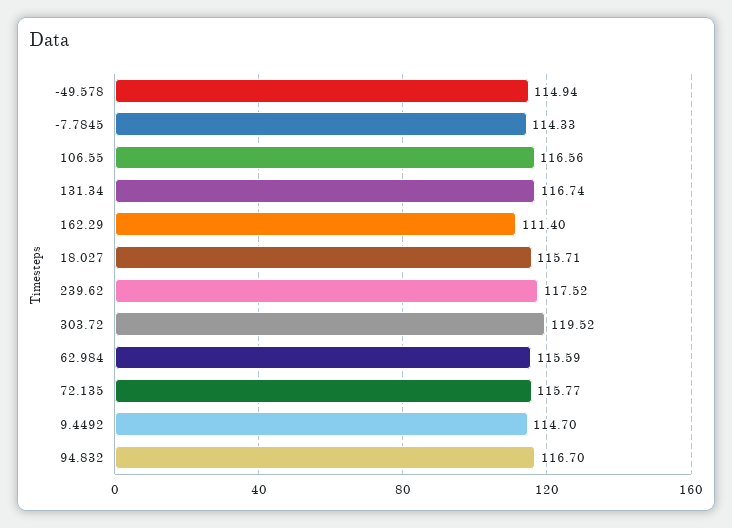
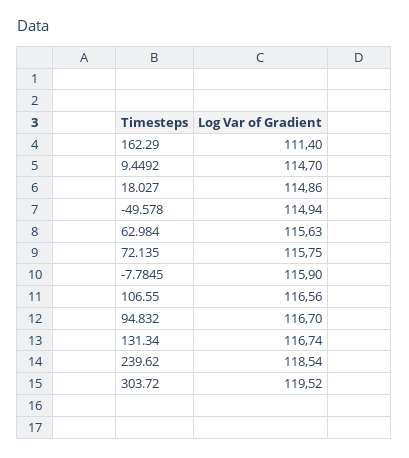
  {
    "-49.578": 114.94,
-   "-7.7845": 114.33,
+   "-7.7845": 115.9,
    "106.55": 116.56,
    "131.34": 116.74,
    "162.29": 111.4,
-   "18.027": 115.71,
+   "18.027": 114.86,
-   "239.62": 117.52,
+   "239.62": 118.54,
    "303.72": 119.52,
-   "62.984": 115.59,
+   "62.984": 115.63,
-   "72.135": 115.77,
+   "72.135": 115.75,
    "9.4492": 114.7,
    "94.832": 116.7
  }

